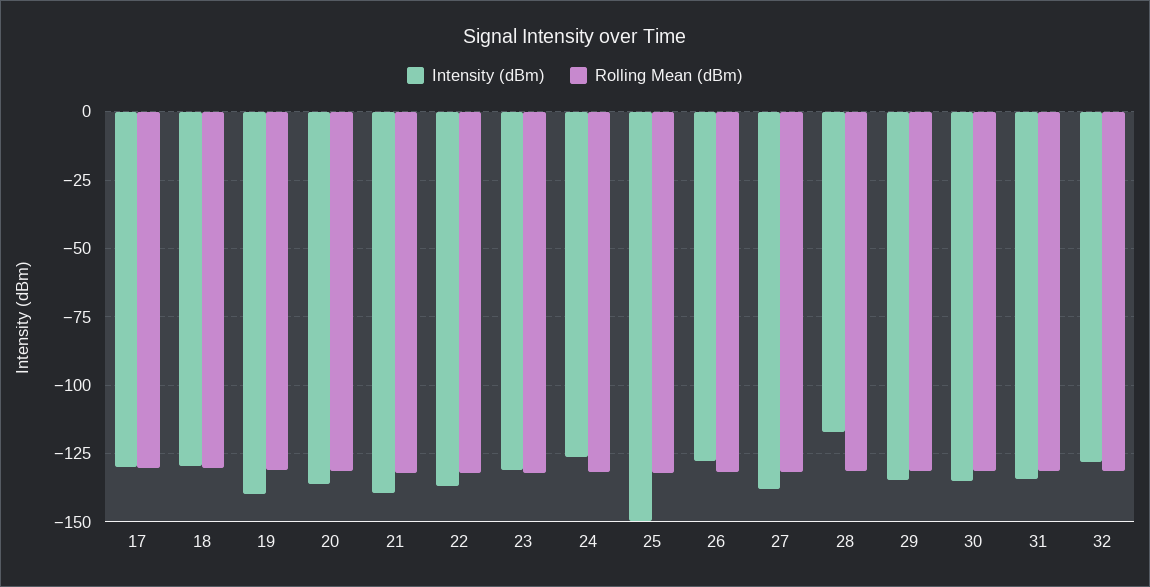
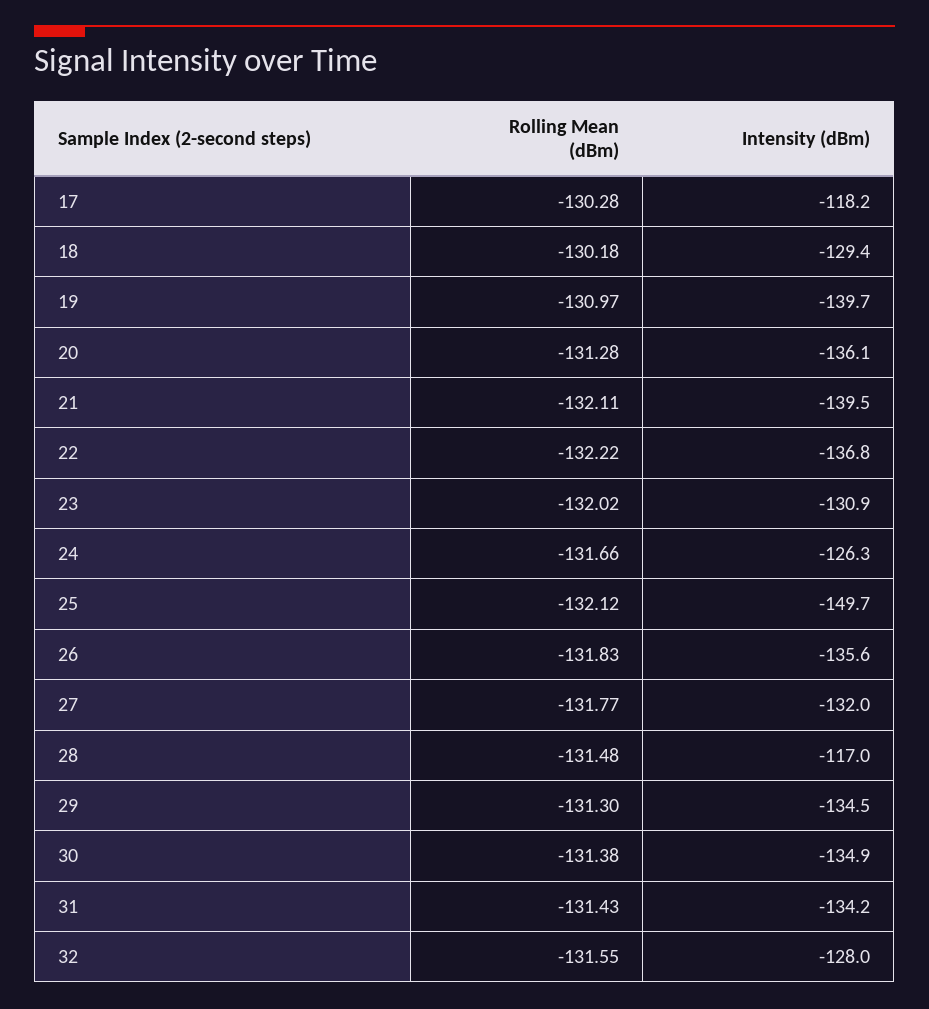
  {
    "Intensity (dBm)": {
-     "17": -130,
+     "17": -118.2,
      "18": -129.4,
      "19": -139.7,
      "20": -136.1,
      "21": -139.5,
      "22": -136.8,
      "23": -130.9,
      "24": -126.3,
      "25": -149.7,
-     "26": -127.5,
+     "26": -135.6,
-     "27": -137.5,
+     "27": -132,
      "28": -117,
      "29": -134.5,
      "30": -134.9,
      "31": -134.2,
      "32": -128
    },
    "Rolling Mean (dBm)": {
      "17": -130.28,
      "18": -130.18,
      "19": -130.97,
      "20": -131.28,
      "21": -132.11,
      "22": -132.22,
      "23": -132.02,
      "24": -131.66,
      "25": -132.12,
      "26": -131.83,
      "27": -131.77,
      "28": -131.48,
      "29": -131.3,
      "30": -131.38,
      "31": -131.43,
      "32": -131.55
    }
  }

